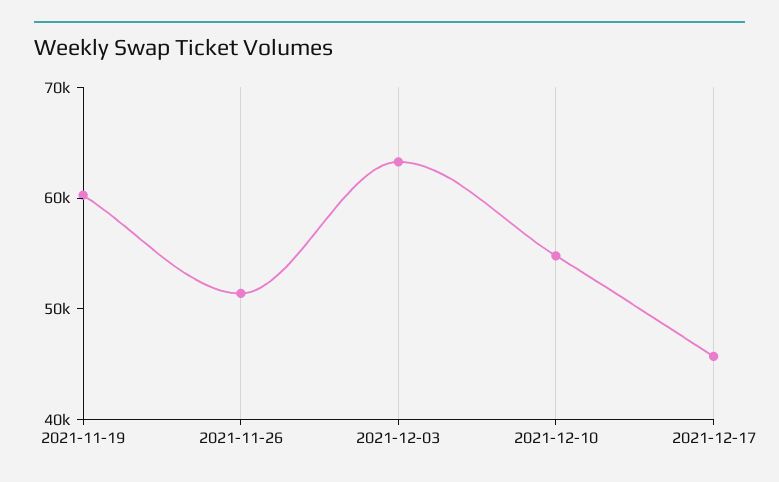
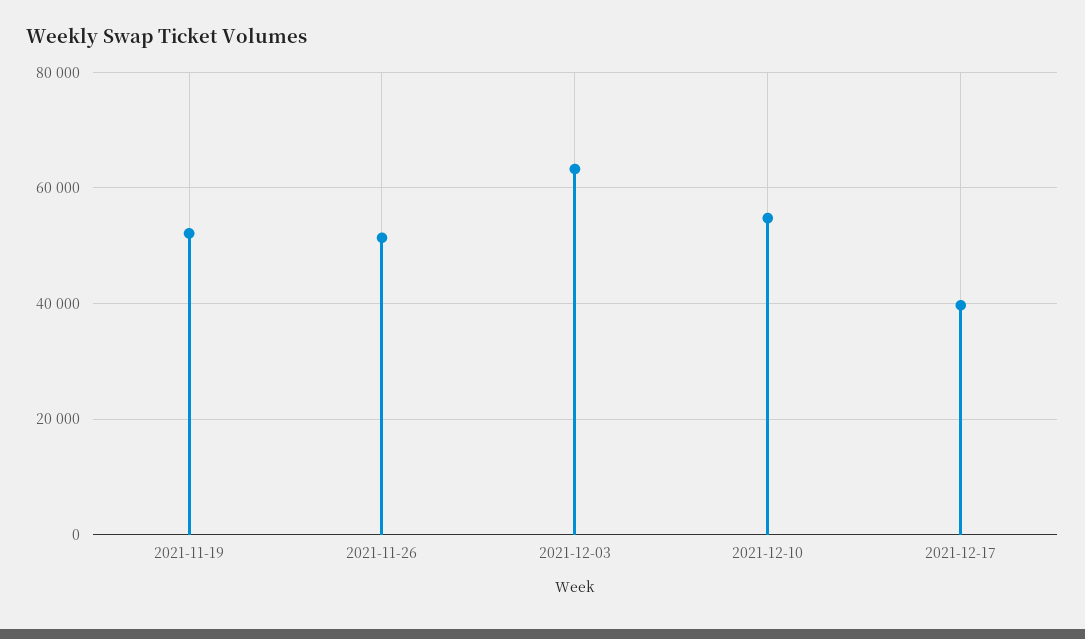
  {
-   "2021-11-19": 60000,
+   "2021-11-19": 52000,
    "2021-11-26": 52000,
    "2021-12-03": 64000,
    "2021-12-10": 54000,
-   "2021-12-17": 46000
+   "2021-12-17": 40000
  }

